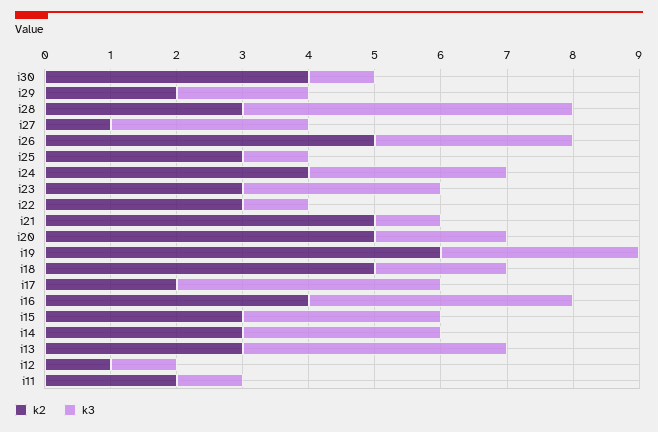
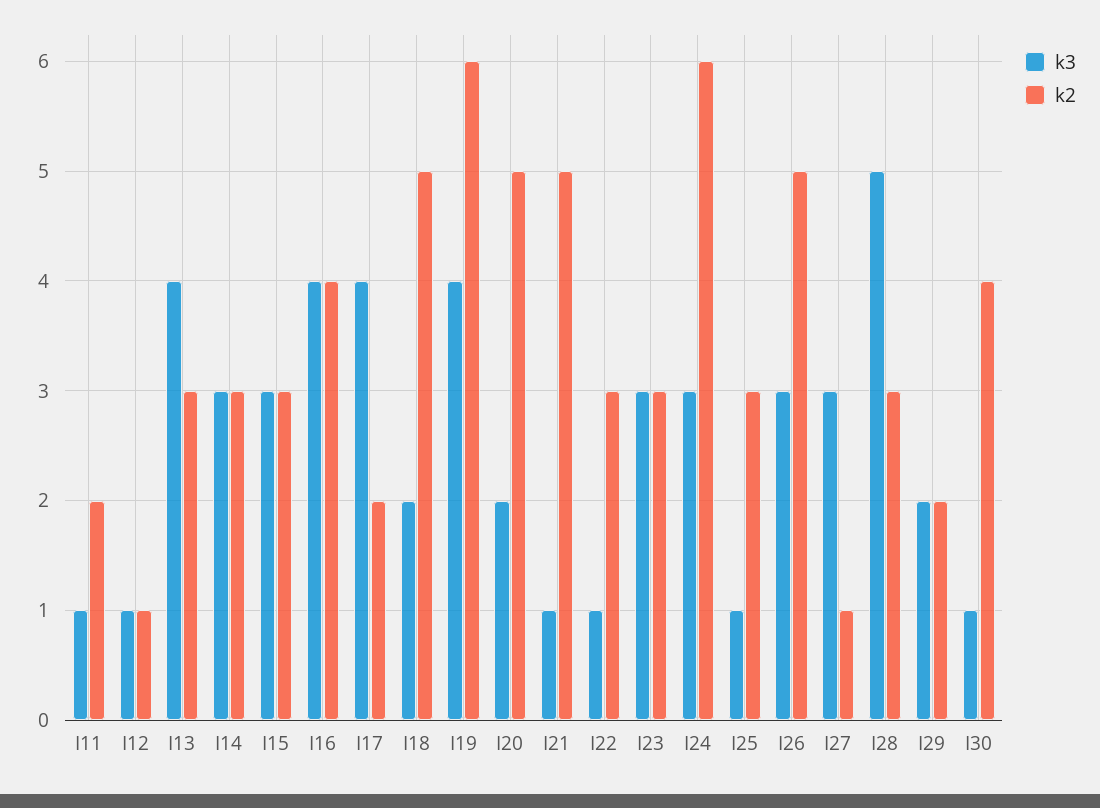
  {
    "k2": {
      "i30": 4,
      "i29": 2,
      "i28": 3,
      "i27": 1,
      "i26": 5,
      "i25": 3,
-     "i24": 4,
+     "i24": 6,
      "i23": 3,
      "i22": 3,
      "i21": 5,
      "i20": 5,
      "i19": 6,
      "i18": 5,
      "i17": 2,
      "i16": 4,
      "i15": 3,
      "i14": 3,
      "i13": 3,
      "i12": 1,
      "i11": 2
    },
    "k3": {
      "i30": 1,
      "i29": 2,
      "i28": 5,
      "i27": 3,
      "i26": 3,
      "i25": 1,
      "i24": 3,
      "i23": 3,
      "i22": 1,
      "i21": 1,
      "i20": 2,
-     "i19": 3,
+     "i19": 4,
      "i18": 2,
      "i17": 4,
      "i16": 4,
      "i15": 3,
      "i14": 3,
      "i13": 4,
      "i12": 1,
      "i11": 1
    }
  }

